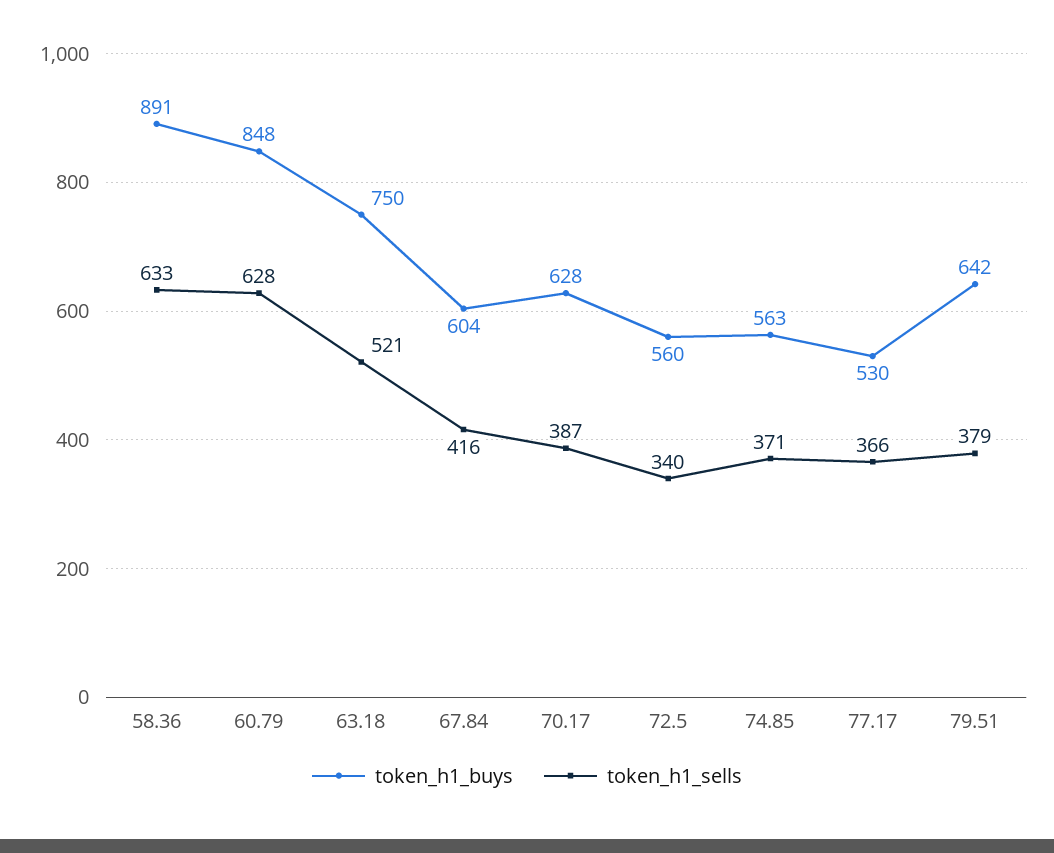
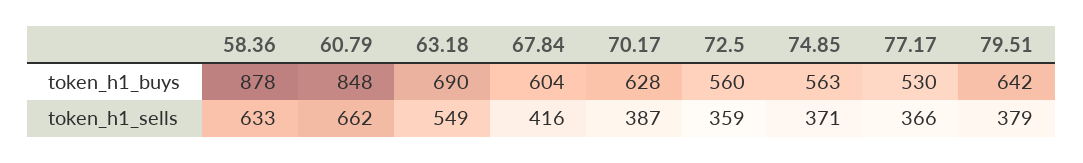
  {
    "token_h1_buys": {
-     "58.36": 891,
+     "58.36": 878,
      "60.79": 848,
-     "63.18": 750,
+     "63.18": 690,
      "67.84": 604,
      "70.17": 628,
      "72.5": 560,
      "74.85": 563,
      "77.17": 530,
      "79.51": 642
    },
    "token_h1_sells": {
      "58.36": 633,
-     "60.79": 628,
+     "60.79": 662,
-     "63.18": 521,
+     "63.18": 549,
      "67.84": 416,
      "70.17": 387,
-     "72.5": 340,
+     "72.5": 359,
      "74.85": 371,
      "77.17": 366,
      "79.51": 379
    }
  }

